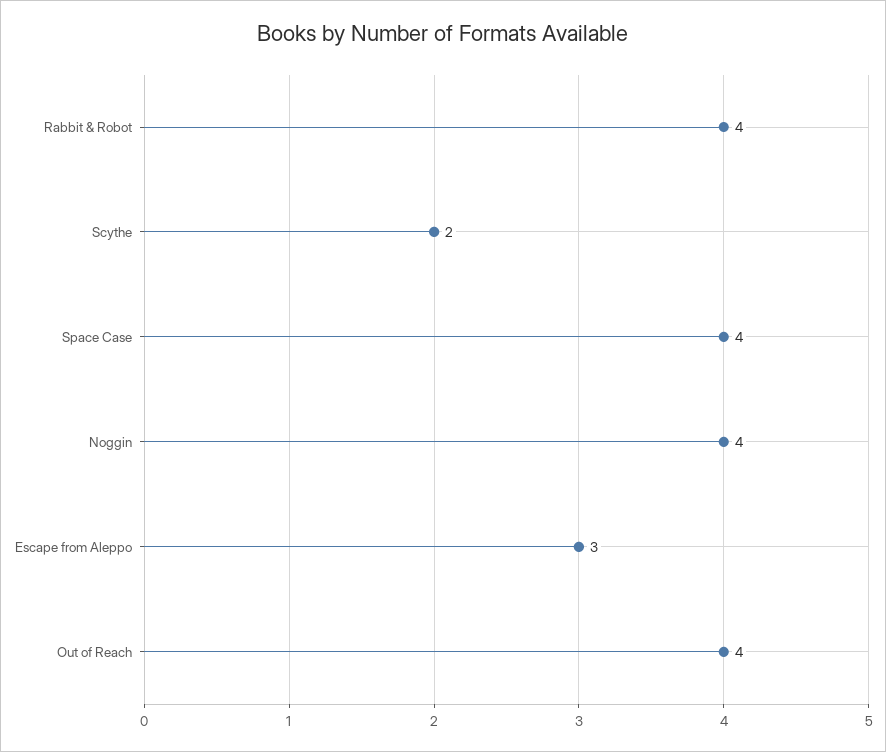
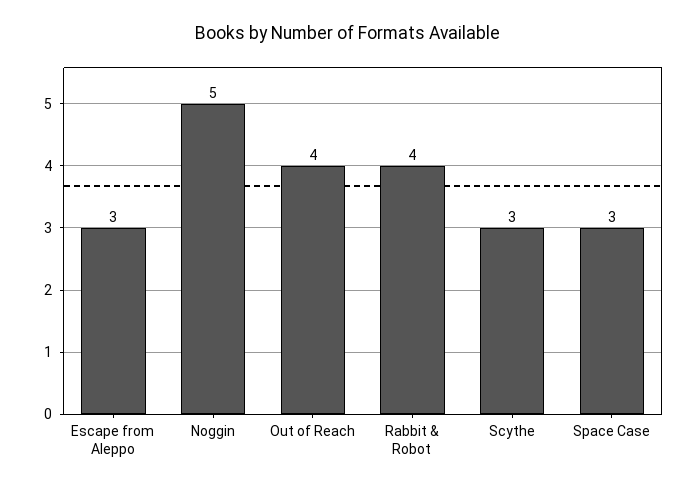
  {
    "Rabbit & Robot": 4,
-   "Scythe": 2,
+   "Scythe": 3,
-   "Space Case": 4,
+   "Space Case": 3,
-   "Noggin": 4,
+   "Noggin": 5,
    "Escape from Aleppo": 3,
    "Out of Reach": 4
  }

